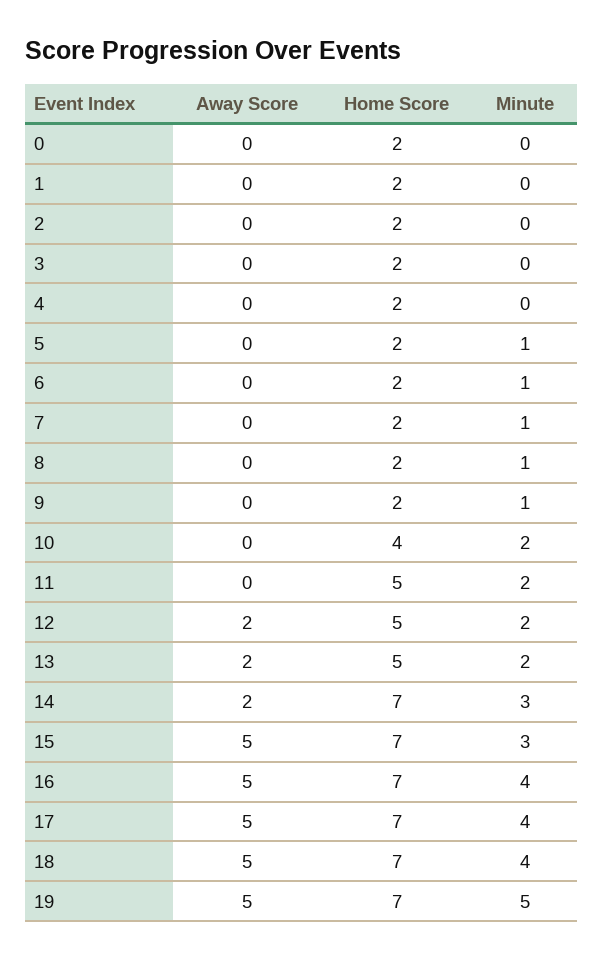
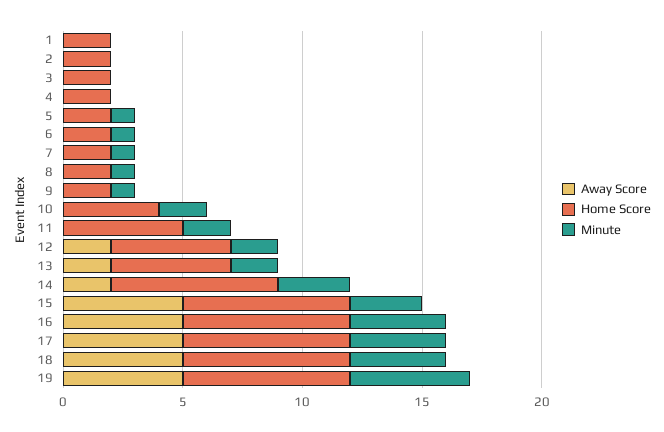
  {
    "Away Score": {
-     "0": 0,
      "1": 0,
      "2": 0,
      "3": 0,
      "4": 0,
      "5": 0,
      "6": 0,
      "7": 0,
      "8": 0,
      "9": 0,
      "10": 0,
      "11": 0,
      "12": 2,
      "13": 2,
      "14": 2,
      "15": 5,
      "16": 5,
      "17": 5,
      "18": 5,
      "19": 5
    },
    "Home Score": {
-     "0": 2,
      "1": 2,
      "2": 2,
      "3": 2,
      "4": 2,
      "5": 2,
      "6": 2,
      "7": 2,
      "8": 2,
      "9": 2,
      "10": 4,
      "11": 5,
      "12": 5,
      "13": 5,
      "14": 7,
      "15": 7,
      "16": 7,
      "17": 7,
      "18": 7,
      "19": 7
    },
    "Minute": {
-     "0": 0,
      "1": 0,
      "2": 0,
      "3": 0,
      "4": 0,
      "5": 1,
      "6": 1,
      "7": 1,
      "8": 1,
      "9": 1,
      "10": 2,
      "11": 2,
      "12": 2,
      "13": 2,
      "14": 3,
      "15": 3,
      "16": 4,
      "17": 4,
      "18": 4,
      "19": 5
    }
  }

